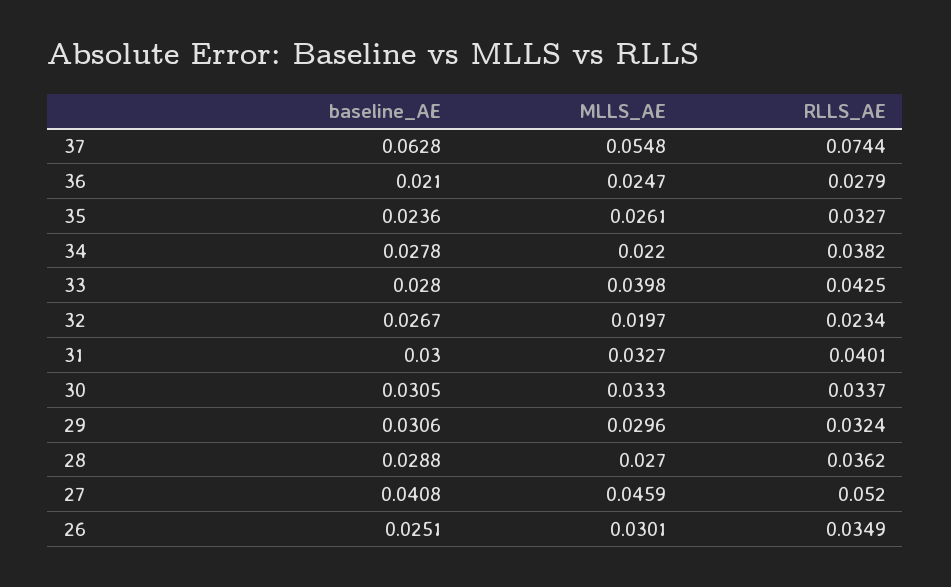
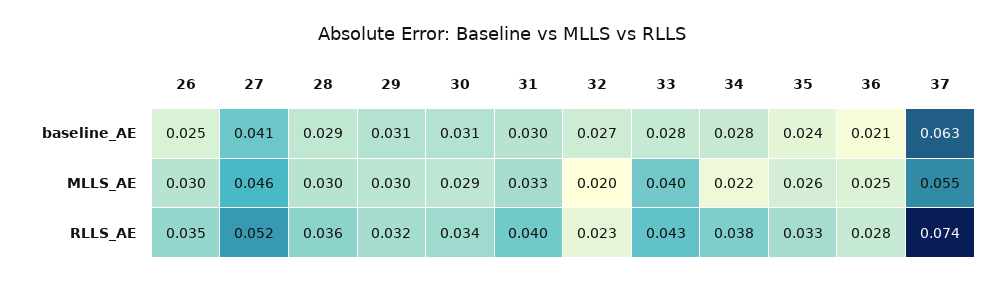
  {
    "baseline_AE": {
      "37": 0.0628,
      "36": 0.021,
      "35": 0.0236,
      "34": 0.0278,
      "33": 0.028,
      "32": 0.0267,
      "31": 0.03,
      "30": 0.0305,
      "29": 0.0306,
      "28": 0.0288,
      "27": 0.0408,
      "26": 0.0251
    },
    "MLLS_AE": {
      "37": 0.0548,
      "36": 0.0247,
      "35": 0.0261,
      "34": 0.022,
      "33": 0.0398,
      "32": 0.0197,
      "31": 0.0327,
-     "30": 0.0333,
+     "30": 0.029,
      "29": 0.0296,
-     "28": 0.027,
+     "28": 0.03,
      "27": 0.0459,
      "26": 0.0301
    },
    "RLLS_AE": {
      "37": 0.0744,
      "36": 0.0279,
      "35": 0.0327,
      "34": 0.0382,
      "33": 0.0425,
      "32": 0.0234,
      "31": 0.0401,
      "30": 0.0337,
      "29": 0.0324,
      "28": 0.0362,
      "27": 0.052,
      "26": 0.0349
    }
  }

